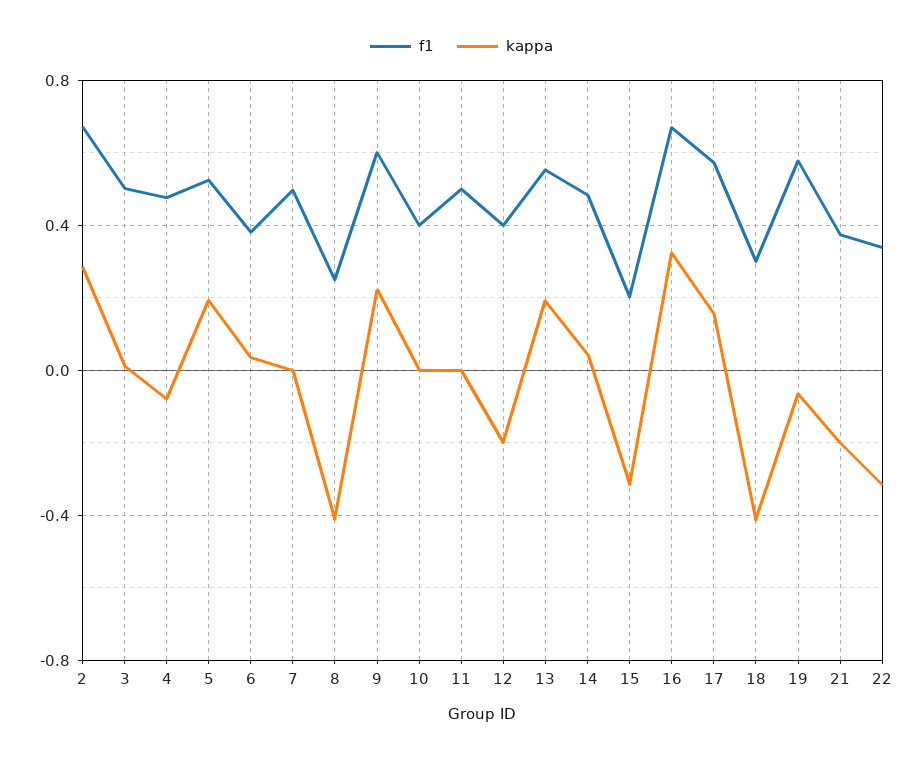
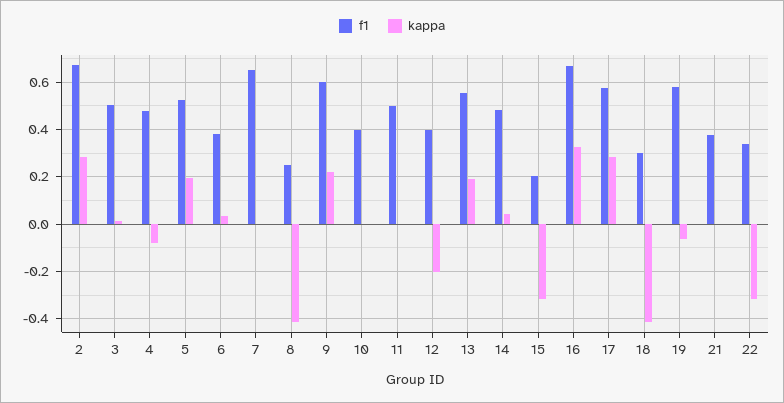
  {
    "f1": {
      "2": 0.65,
      "3": 0.5,
      "4": 0.5,
      "5": 0.55,
      "6": 0.4,
-     "7": 0.5,
+     "7": 0.65,
      "8": 0.25,
      "9": 0.6,
      "10": 0.4,
      "11": 0.5,
      "12": 0.4,
      "13": 0.55,
      "14": 0.5,
      "15": 0.2,
      "16": 0.65,
      "17": 0.55,
      "18": 0.3,
      "19": 0.6,
      "21": 0.4,
      "22": 0.35
    },
    "kappa": {
      "2": 0.3,
      "3": 0,
      "4": -0.1,
      "5": 0.2,
      "6": 0.05,
      "7": 0,
      "8": -0.4,
      "9": 0.2,
      "10": 0,
      "11": 0,
      "12": -0.2,
      "13": 0.2,
      "14": 0.05,
      "15": -0.3,
      "16": 0.3,
-     "17": 0.15,
+     "17": 0.3,
      "18": -0.4,
      "19": -0.05,
-     "21": -0.2,
+     "21": 0,
      "22": -0.3
    }
  }

